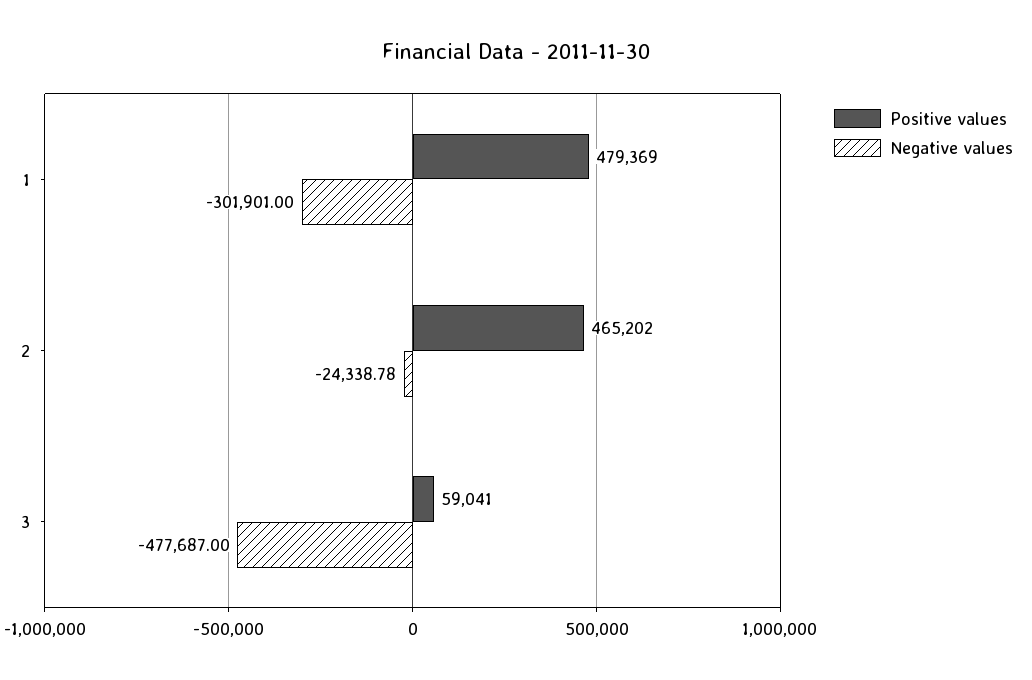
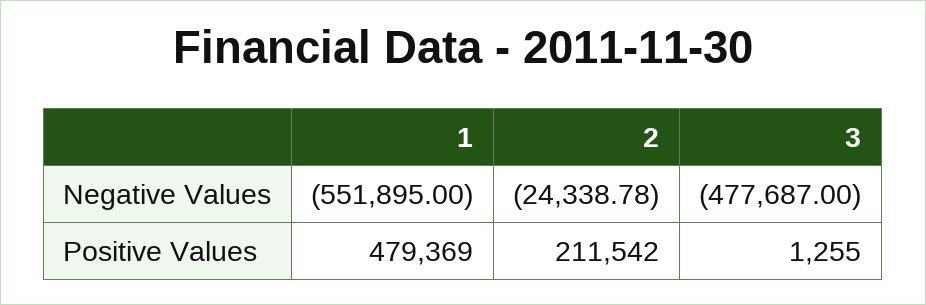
  {
    "Positive values": {
      "1": 479369,
-     "2": 465202,
+     "2": 211542,
-     "3": 59041
+     "3": 1255
    },
    "Negative values": {
-     "1": -301901,
+     "1": -551895,
      "2": -24338.78,
      "3": -477687
    }
  }

